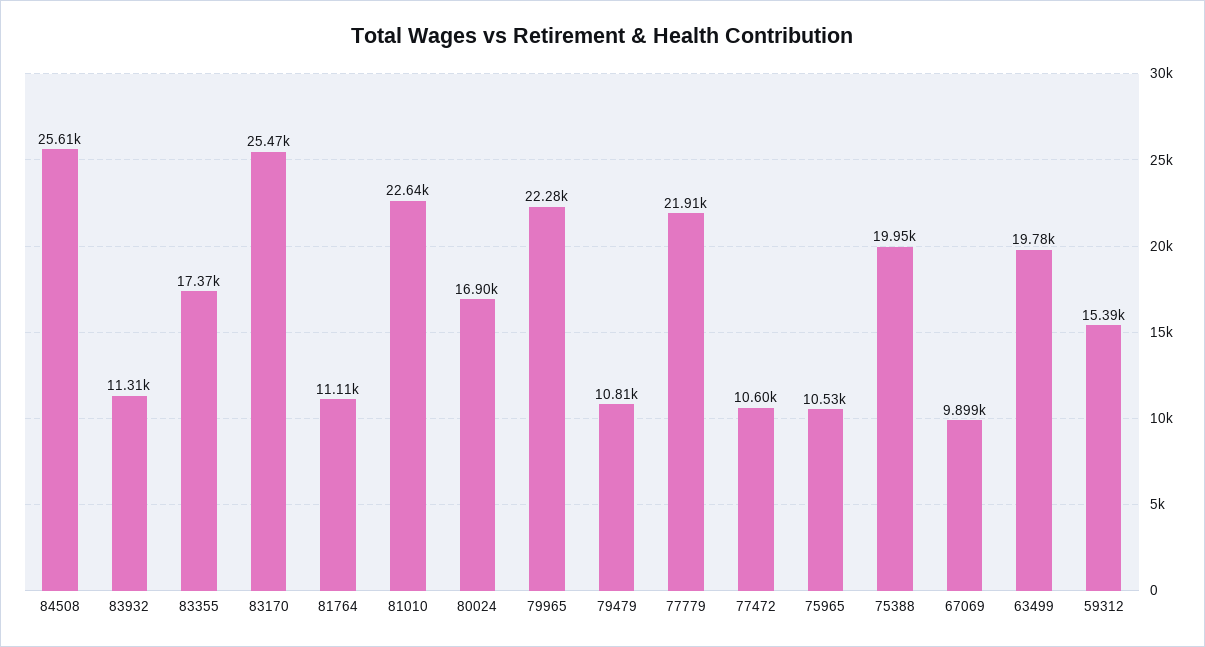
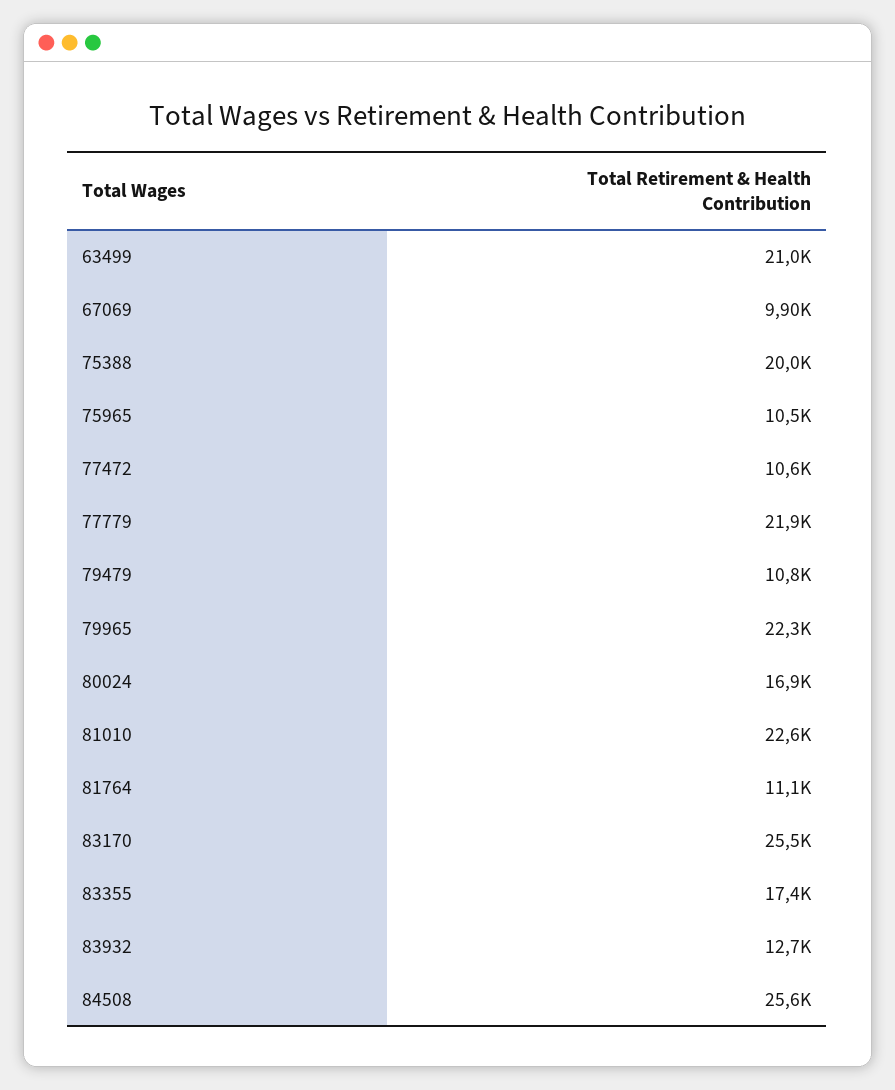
  {
    "84508": 25610,
-   "83932": 11310,
+   "83932": 12700,
    "83355": 17370,
    "83170": 25470,
    "81764": 11110,
    "81010": 22640,
    "80024": 16900,
    "79965": 22280,
    "79479": 10810,
    "77779": 21910,
    "77472": 10600,
    "75965": 10530,
    "75388": 19950,
    "67069": 9899,
-   "63499": 19780,
+   "63499": 21000
-   "59312": 15390
  }

